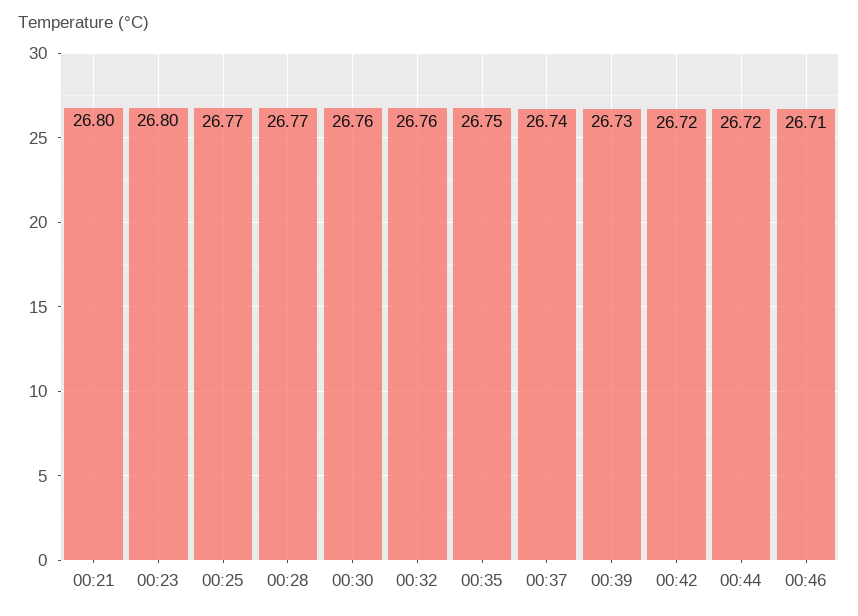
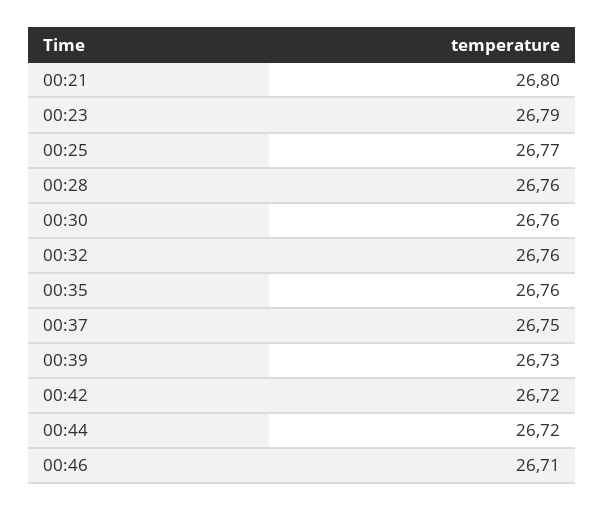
  {
    "00:21": 26.8,
-   "00:23": 26.8,
+   "00:23": 26.79,
    "00:25": 26.77,
-   "00:28": 26.77,
+   "00:28": 26.76,
    "00:30": 26.76,
    "00:32": 26.76,
-   "00:35": 26.75,
+   "00:35": 26.76,
-   "00:37": 26.74,
+   "00:37": 26.75,
    "00:39": 26.73,
    "00:42": 26.72,
    "00:44": 26.72,
    "00:46": 26.71
  }

